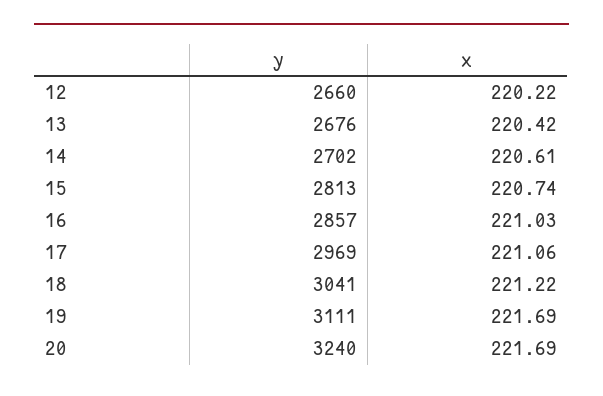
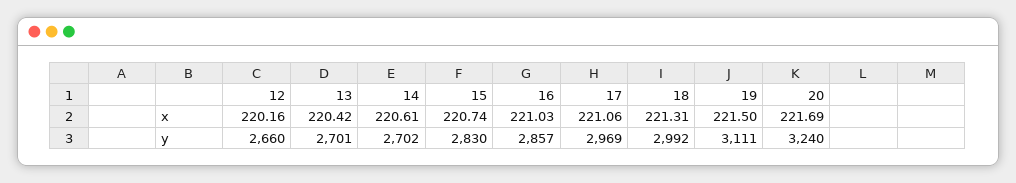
  {
    "y": {
      "12": 2660,
-     "13": 2676,
+     "13": 2701,
      "14": 2702,
-     "15": 2813,
+     "15": 2830,
      "16": 2857,
      "17": 2969,
-     "18": 3041,
+     "18": 2992,
      "19": 3111,
      "20": 3240
    },
    "x": {
-     "12": 220.22,
+     "12": 220.16,
      "13": 220.42,
      "14": 220.61,
      "15": 220.74,
      "16": 221.03,
      "17": 221.06,
-     "18": 221.22,
+     "18": 221.31,
-     "19": 221.69,
+     "19": 221.5,
      "20": 221.69
    }
  }

